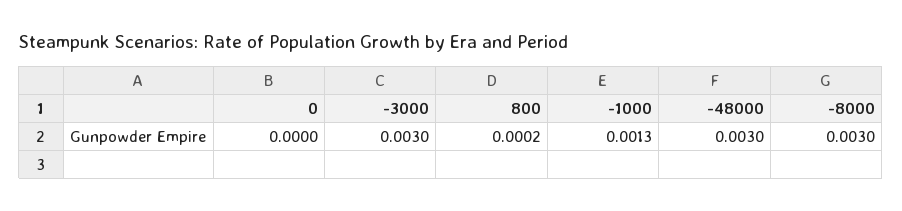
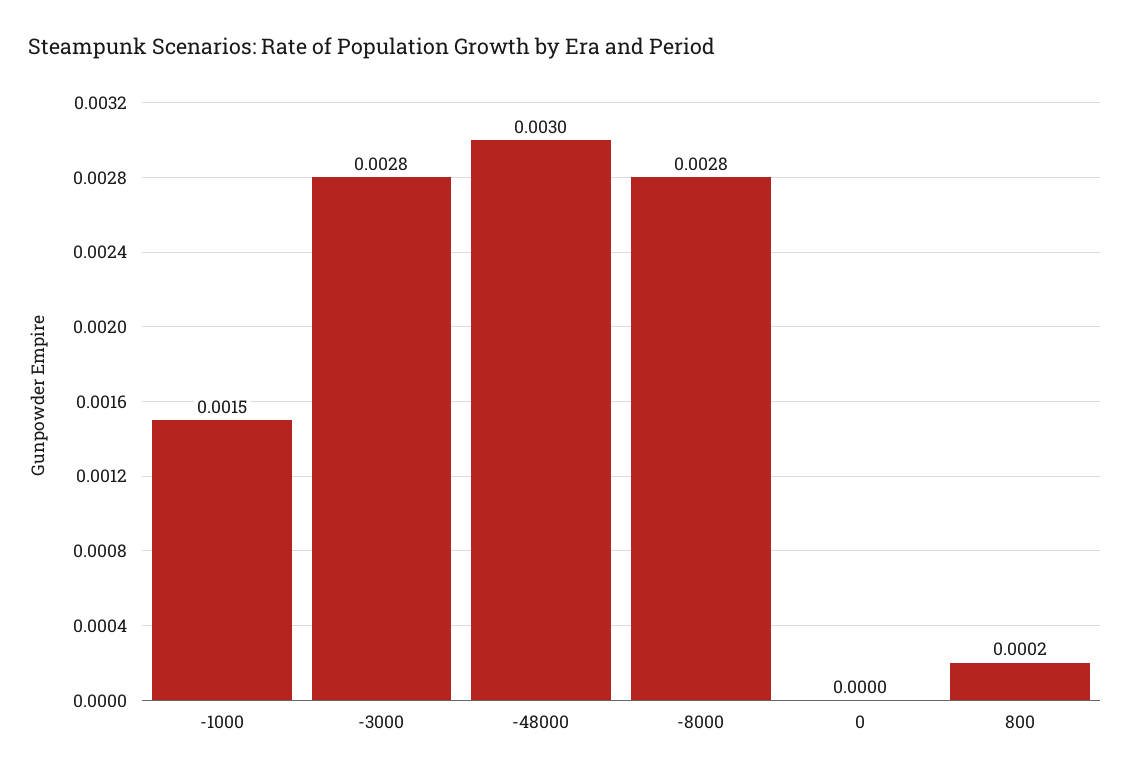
  {
    "0": 0,
-   "-3000": 0.003,
+   "-3000": 0.0028,
    "800": 0.0002,
-   "-1000": 0.0013,
+   "-1000": 0.0015,
    "-48000": 0.003,
-   "-8000": 0.003
+   "-8000": 0.0028
  }

